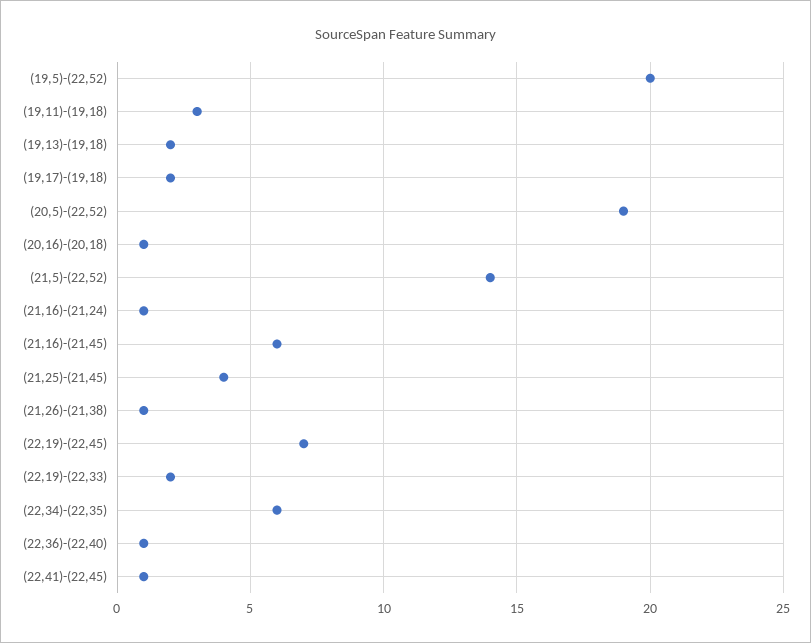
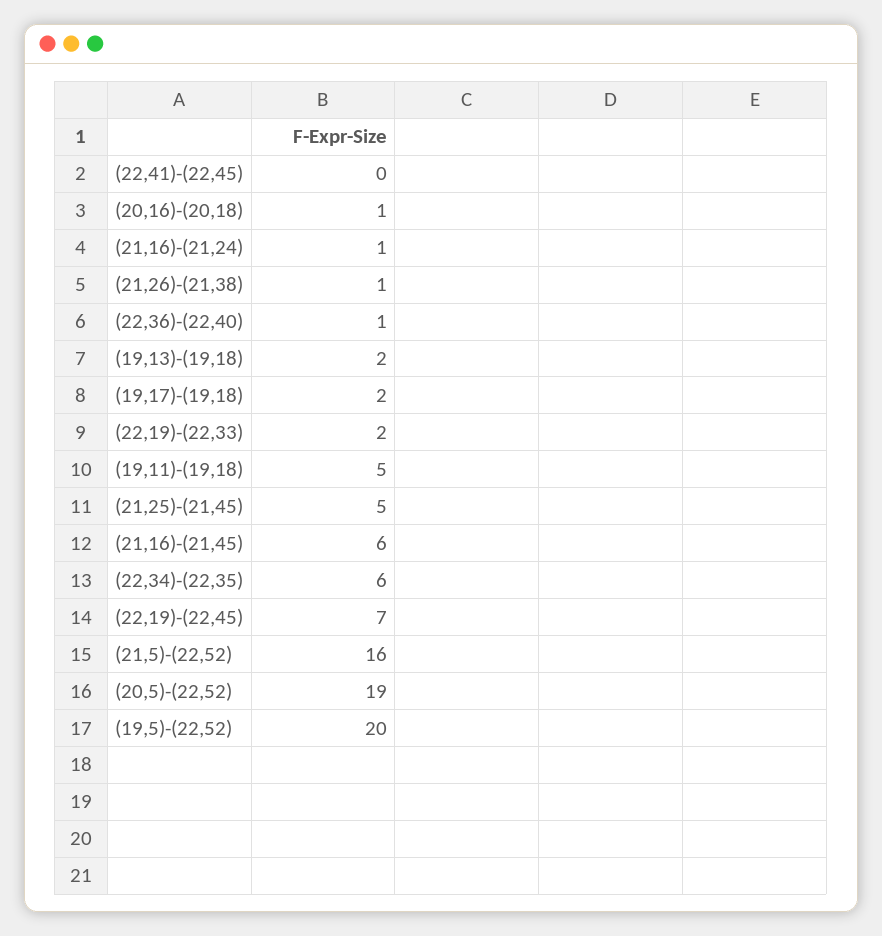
  {
    "(19,5)-(22,52)": 20,
-   "(19,11)-(19,18)": 3,
+   "(19,11)-(19,18)": 5,
    "(19,13)-(19,18)": 2,
    "(19,17)-(19,18)": 2,
    "(20,5)-(22,52)": 19,
    "(20,16)-(20,18)": 1,
-   "(21,5)-(22,52)": 14,
+   "(21,5)-(22,52)": 16,
    "(21,16)-(21,24)": 1,
    "(21,16)-(21,45)": 6,
-   "(21,25)-(21,45)": 4,
+   "(21,25)-(21,45)": 5,
    "(21,26)-(21,38)": 1,
    "(22,19)-(22,45)": 7,
    "(22,19)-(22,33)": 2,
    "(22,34)-(22,35)": 6,
    "(22,36)-(22,40)": 1,
-   "(22,41)-(22,45)": 1
+   "(22,41)-(22,45)": 0
  }

